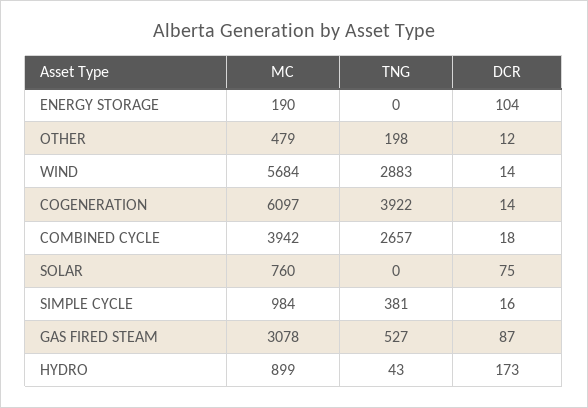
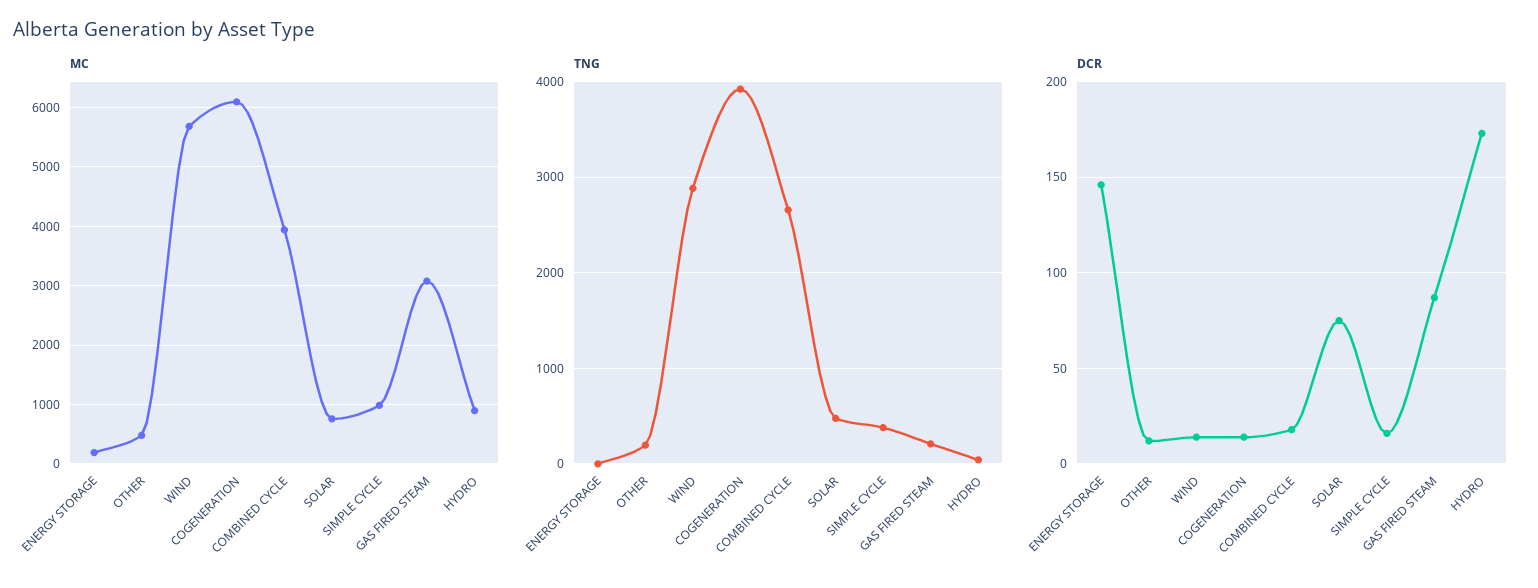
  {
    "MC": {
      "ENERGY STORAGE": 190,
      "OTHER": 479,
      "WIND": 5684,
      "COGENERATION": 6097,
      "COMBINED CYCLE": 3942,
      "SOLAR": 760,
      "SIMPLE CYCLE": 984,
      "GAS FIRED STEAM": 3078,
      "HYDRO": 899
    },
    "TNG": {
      "ENERGY STORAGE": 0,
      "OTHER": 198,
      "WIND": 2883,
      "COGENERATION": 3922,
      "COMBINED CYCLE": 2657,
-     "SOLAR": 0,
+     "SOLAR": 500,
      "SIMPLE CYCLE": 381,
-     "GAS FIRED STEAM": 527,
+     "GAS FIRED STEAM": 200,
      "HYDRO": 43
    },
    "DCR": {
-     "ENERGY STORAGE": 104,
+     "ENERGY STORAGE": 145,
      "OTHER": 12,
      "WIND": 14,
      "COGENERATION": 14,
      "COMBINED CYCLE": 18,
      "SOLAR": 75,
      "SIMPLE CYCLE": 16,
      "GAS FIRED STEAM": 87,
      "HYDRO": 173
    }
  }

